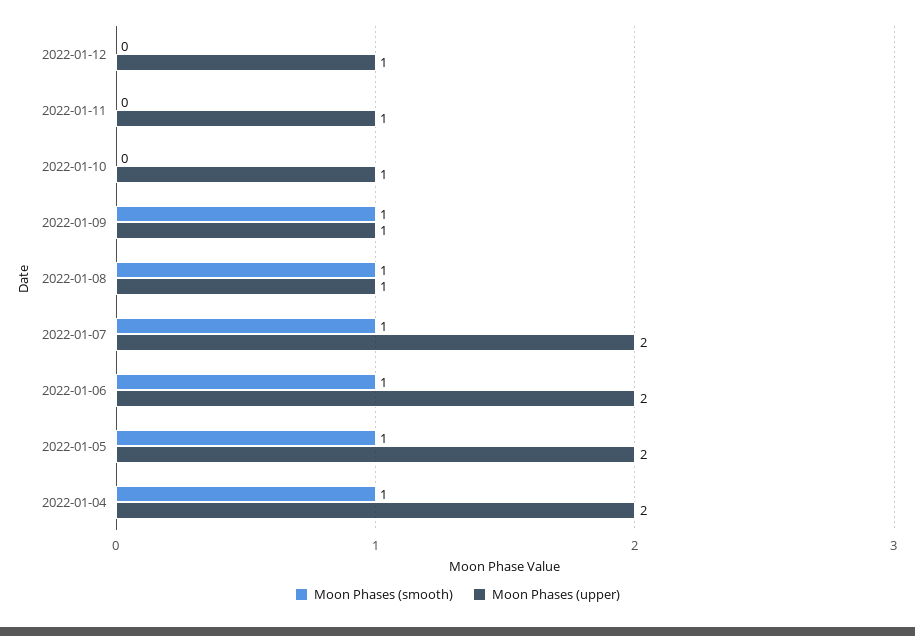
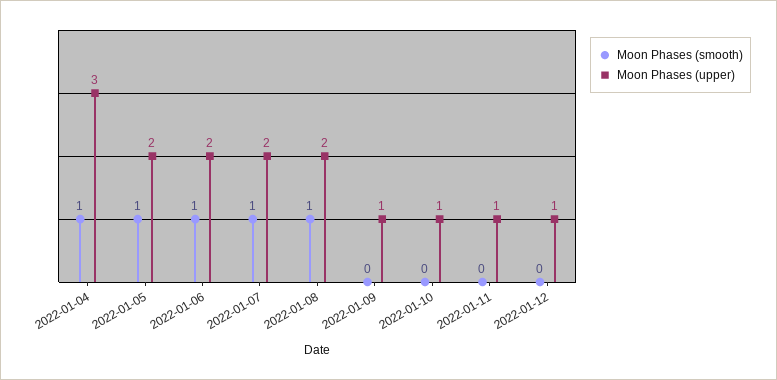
  {
    "Moon Phases (smooth)": {
      "2022-01-12": 0,
      "2022-01-11": 0,
      "2022-01-10": 0,
-     "2022-01-09": 1,
+     "2022-01-09": 0,
      "2022-01-08": 1,
      "2022-01-07": 1,
      "2022-01-06": 1,
      "2022-01-05": 1,
      "2022-01-04": 1
    },
    "Moon Phases (upper)": {
      "2022-01-12": 1,
      "2022-01-11": 1,
      "2022-01-10": 1,
      "2022-01-09": 1,
-     "2022-01-08": 1,
+     "2022-01-08": 2,
      "2022-01-07": 2,
      "2022-01-06": 2,
      "2022-01-05": 2,
-     "2022-01-04": 2
+     "2022-01-04": 3
    }
  }

